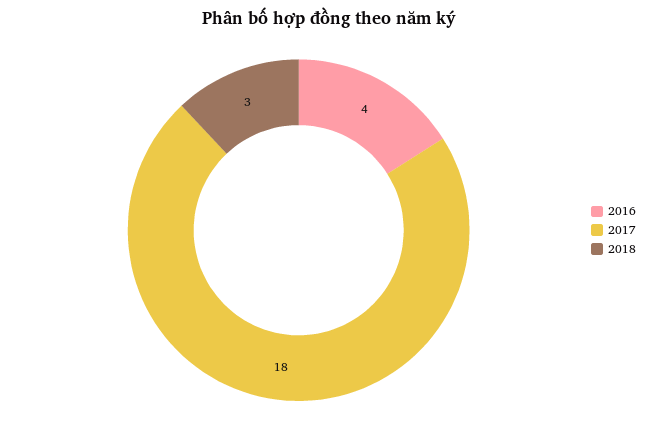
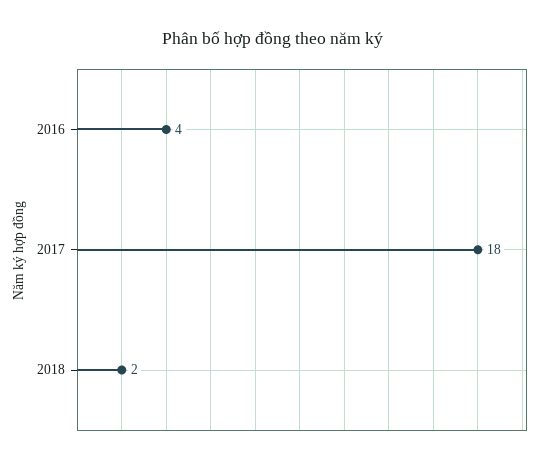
  {
    "2016": 4,
    "2017": 18,
-   "2018": 3
+   "2018": 2
  }

